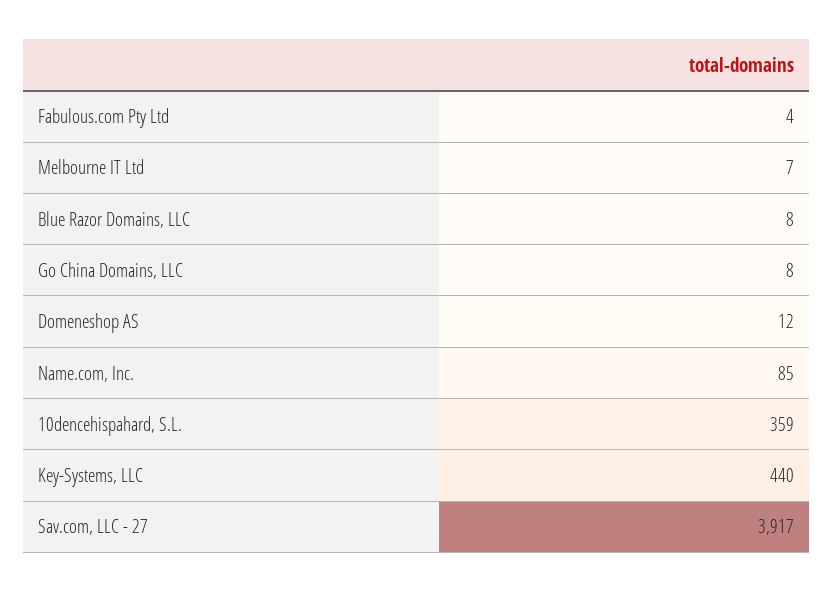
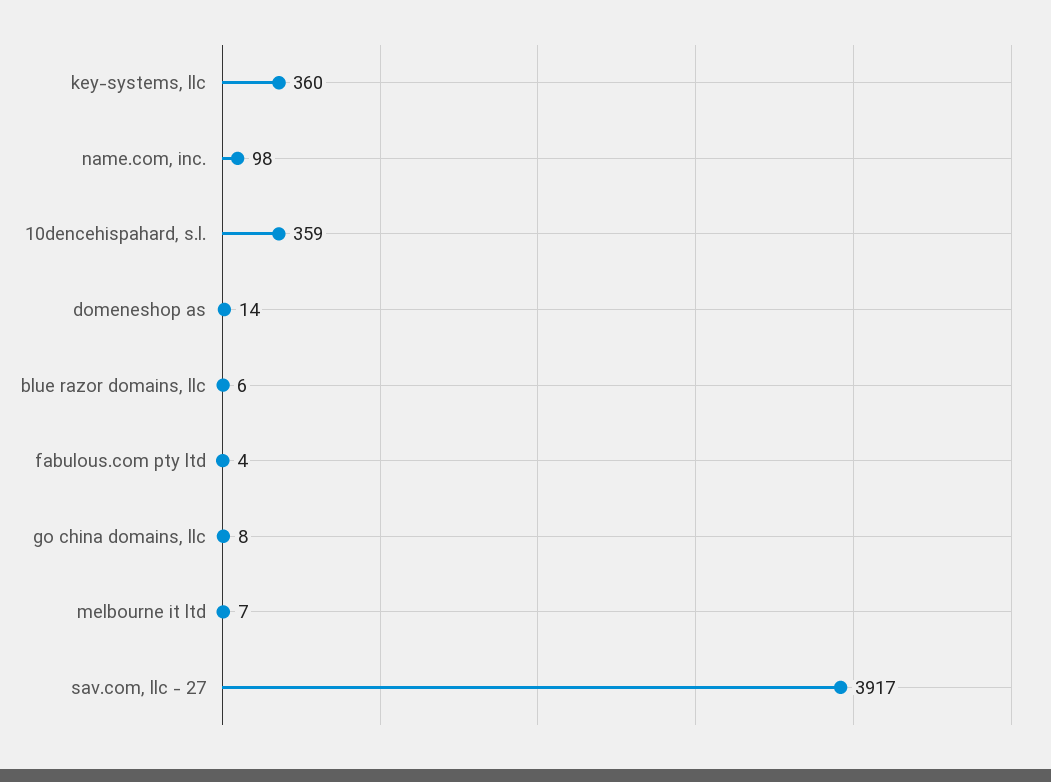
  {
    "Fabulous.com Pty Ltd": 4,
    "Melbourne IT Ltd": 7,
-   "Blue Razor Domains, LLC": 8,
+   "Blue Razor Domains, LLC": 6,
    "Go China Domains, LLC": 8,
-   "Domeneshop AS": 12,
+   "Domeneshop AS": 14,
-   "Name.com, Inc.": 85,
+   "Name.com, Inc.": 98,
    "10dencehispahard, S.L.": 359,
-   "Key-Systems, LLC": 440,
+   "Key-Systems, LLC": 360,
    "Sav.com, LLC - 27": 3917
  }

